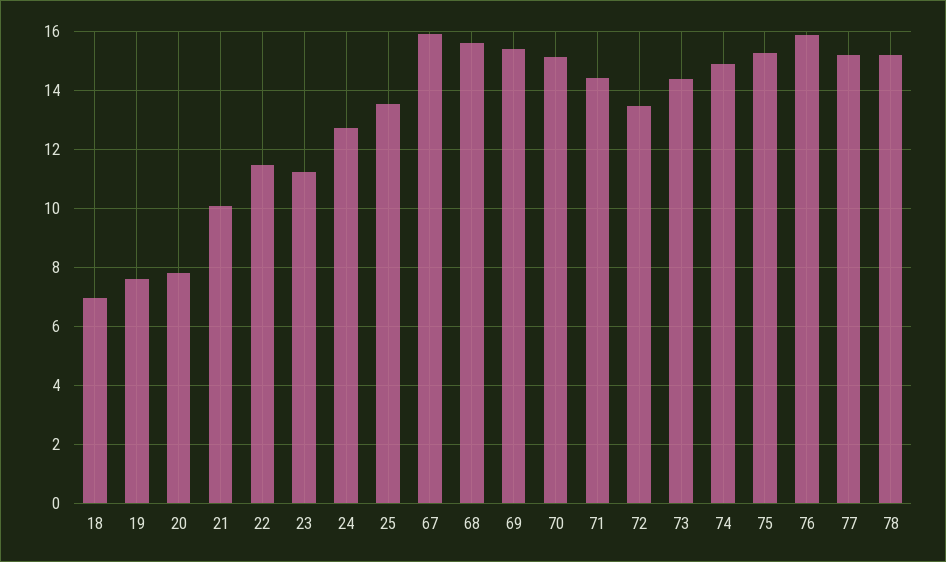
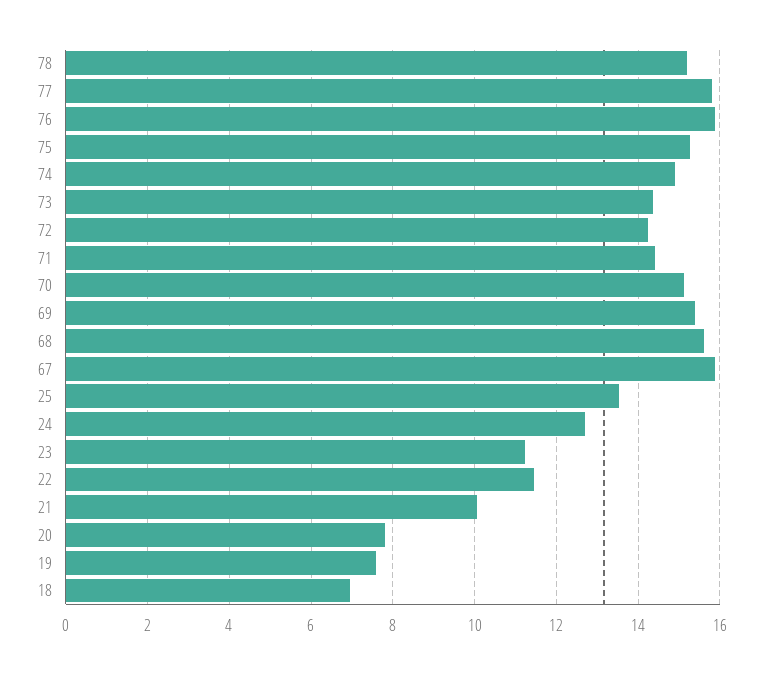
  {
    "18": 7,
    "19": 7.6,
    "20": 7.8,
    "21": 10,
    "22": 11.4,
    "23": 11.2,
    "24": 12.8,
    "25": 13.6,
    "67": 15.8,
    "68": 15.6,
    "69": 15.4,
    "70": 15.2,
    "71": 14.4,
-   "72": 13.5,
+   "72": 14.2,
    "73": 14.4,
    "74": 14.8,
    "75": 15.2,
    "76": 15.8,
-   "77": 15.25,
+   "77": 15.8,
    "78": 15.2
  }

